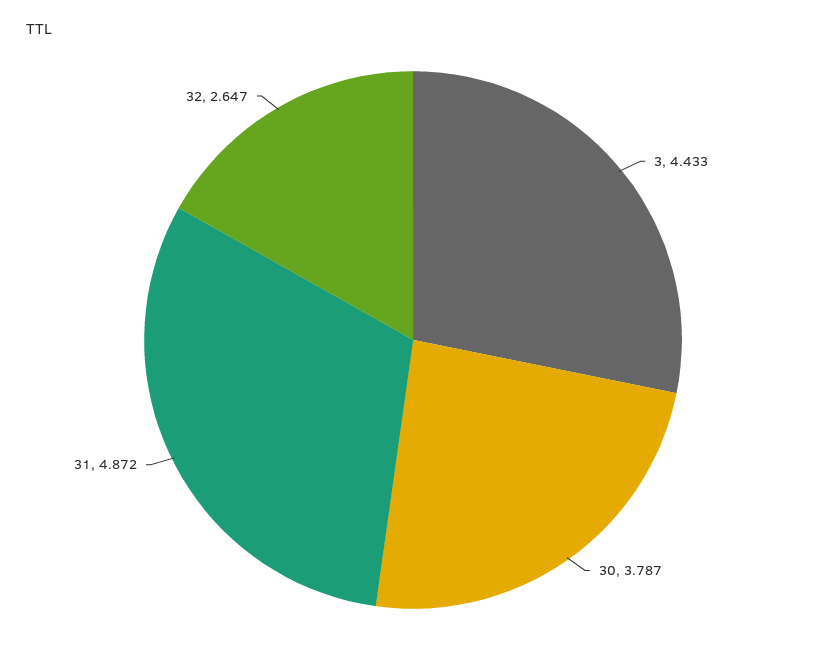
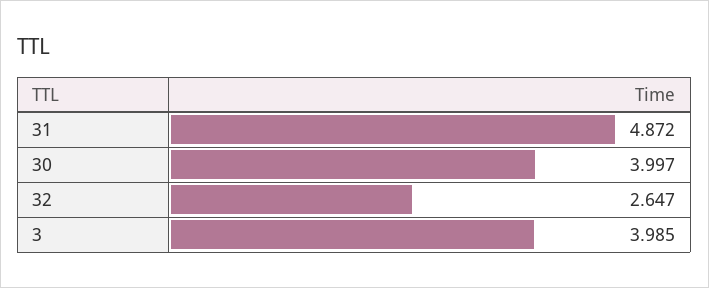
  {
-   "3": 4.433,
+   "3": 3.985,
-   "30": 3.787,
+   "30": 3.997,
    "31": 4.872,
    "32": 2.647
  }

